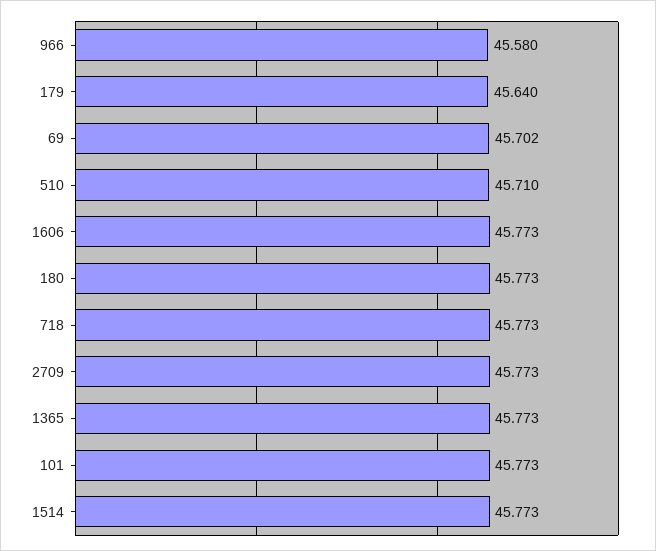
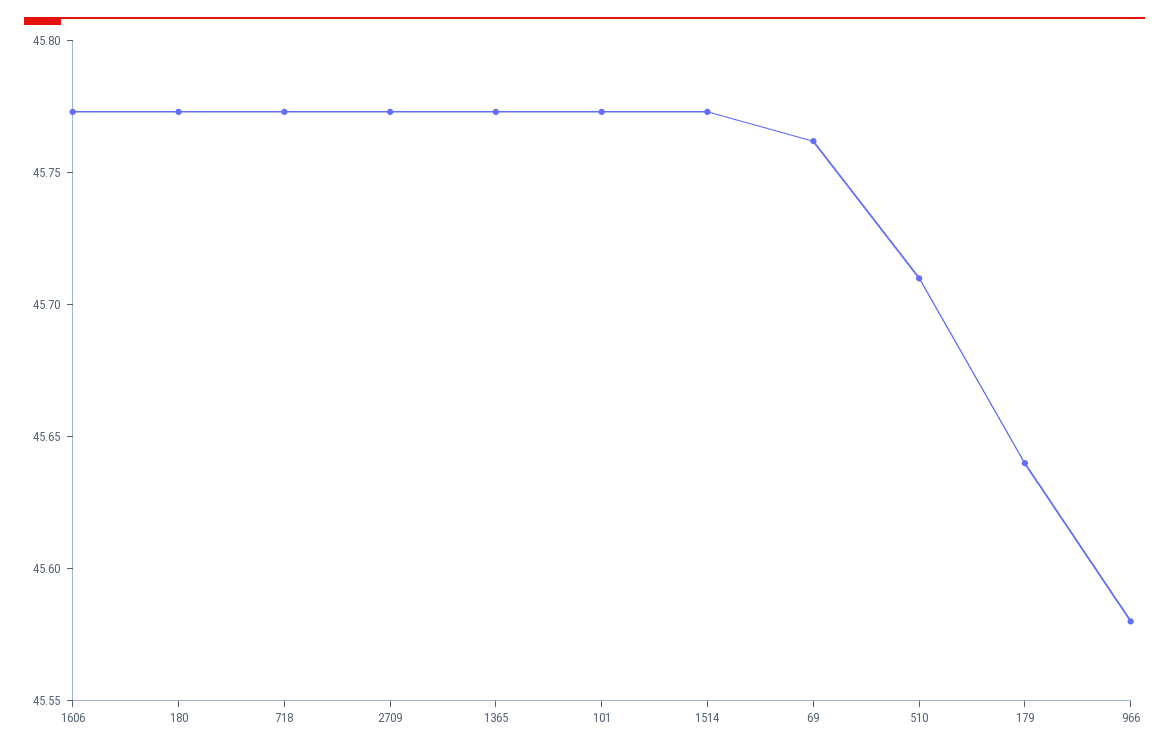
  {
    "966": 45.58,
    "179": 45.64,
-   "69": 45.702,
+   "69": 45.76,
    "510": 45.71,
    "1606": 45.773,
    "180": 45.773,
    "718": 45.773,
    "2709": 45.773,
    "1365": 45.773,
    "101": 45.773,
    "1514": 45.773
  }

